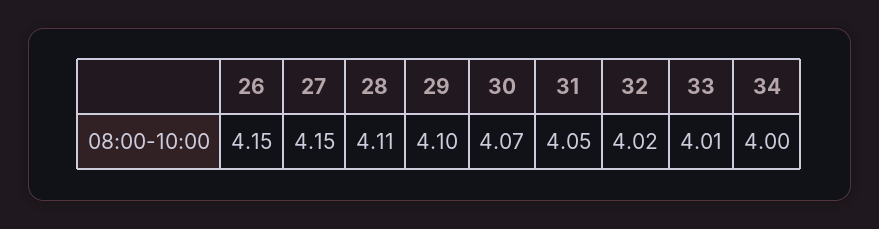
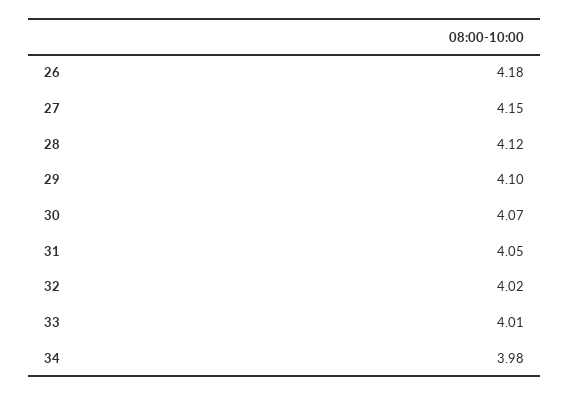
  {
-   "26": 4.15,
+   "26": 4.18,
    "27": 4.15,
-   "28": 4.11,
+   "28": 4.12,
    "29": 4.1,
    "30": 4.07,
    "31": 4.05,
    "32": 4.02,
    "33": 4.01,
-   "34": 4
+   "34": 3.98
  }

